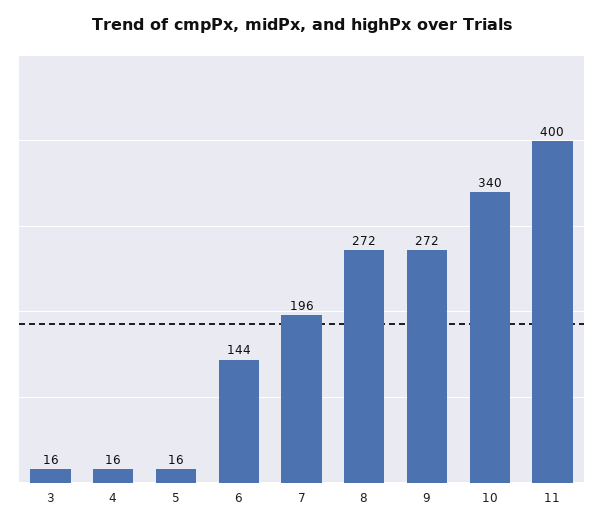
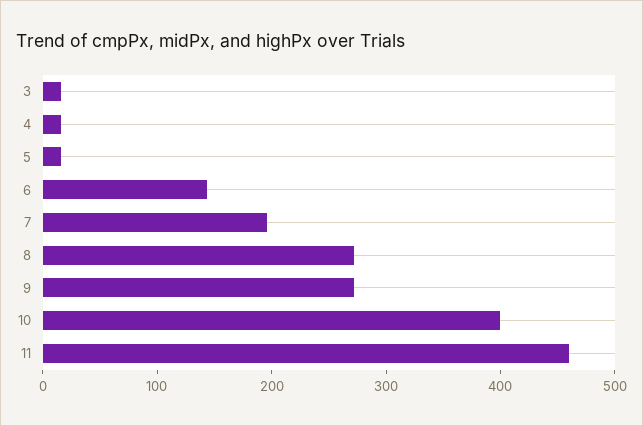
  {
    "3": 16,
    "4": 16,
    "5": 16,
    "6": 144,
    "7": 196,
    "8": 272,
    "9": 272,
-   "10": 340,
+   "10": 400,
-   "11": 400
+   "11": 460
  }

